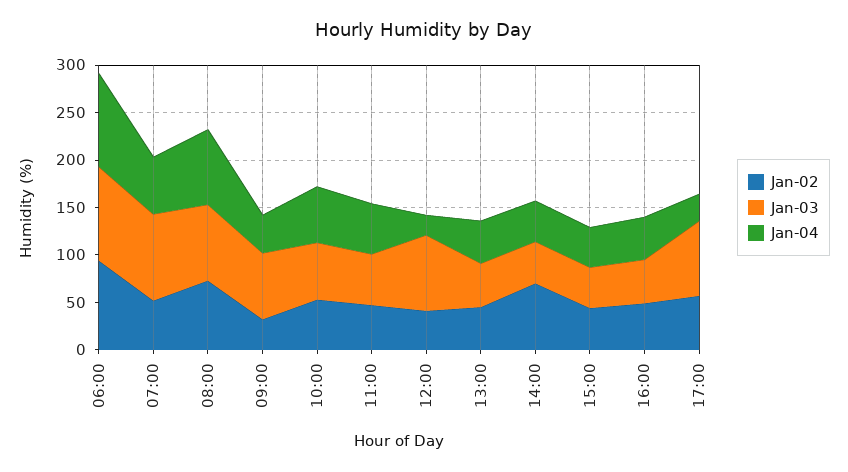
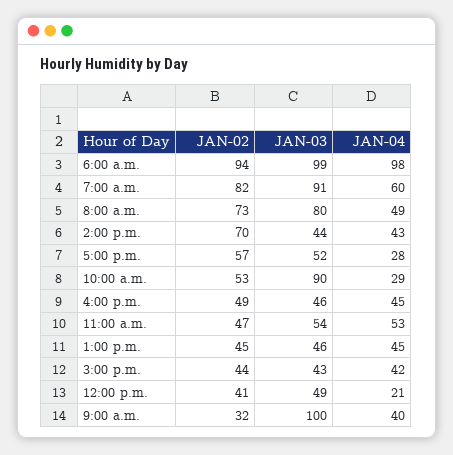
  {
    "Jan-02": {
      "06:00": 94,
-     "07:00": 50,
+     "07:00": 82,
      "08:00": 73,
      "09:00": 32,
      "10:00": 53,
      "11:00": 47,
      "12:00": 41,
      "13:00": 45,
      "14:00": 70,
      "15:00": 44,
      "16:00": 49,
      "17:00": 57
    },
    "Jan-03": {
      "06:00": 99,
      "07:00": 91,
      "08:00": 80,
-     "09:00": 70,
+     "09:00": 100,
-     "10:00": 60,
+     "10:00": 90,
      "11:00": 54,
-     "12:00": 80,
+     "12:00": 49,
      "13:00": 46,
      "14:00": 44,
      "15:00": 43,
      "16:00": 46,
-     "17:00": 80
+     "17:00": 52
    },
    "Jan-04": {
      "06:00": 98,
      "07:00": 60,
-     "08:00": 80,
+     "08:00": 49,
      "09:00": 40,
-     "10:00": 60,
+     "10:00": 29,
      "11:00": 53,
      "12:00": 21,
      "13:00": 45,
      "14:00": 43,
      "15:00": 42,
      "16:00": 45,
      "17:00": 28
    }
  }

